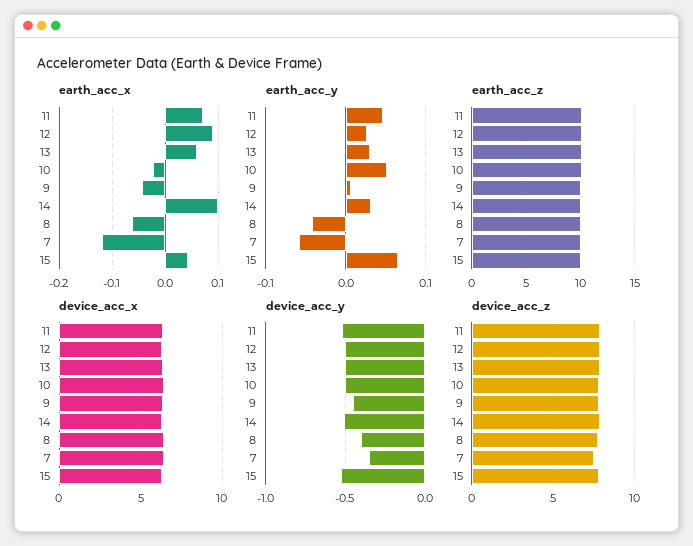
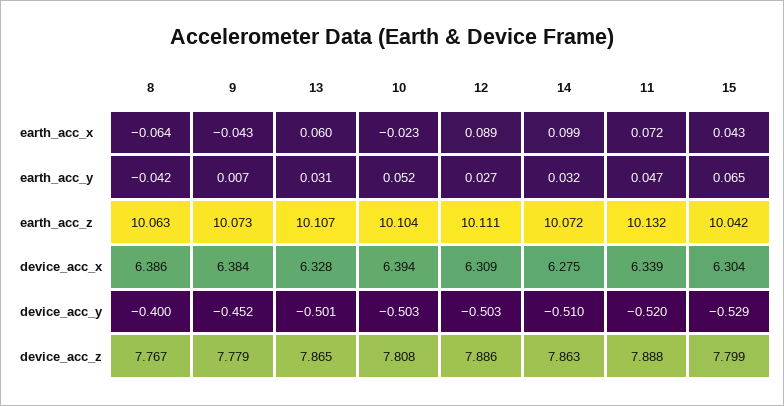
  {
    "earth_acc_x": {
      "11": 0.072,
      "12": 0.089,
      "13": 0.06,
      "10": -0.023,
      "9": -0.043,
      "14": 0.099,
      "8": -0.064,
-     "7": -0.12,
      "15": 0.043
    },
    "earth_acc_y": {
      "11": 0.047,
      "12": 0.027,
      "13": 0.031,
      "10": 0.052,
      "9": 0.007,
      "14": 0.032,
      "8": -0.042,
-     "7": -0.06,
      "15": 0.065
    },
    "earth_acc_z": {
      "11": 10.132,
      "12": 10.111,
      "13": 10.107,
      "10": 10.104,
      "9": 10.073,
      "14": 10.072,
      "8": 10.063,
-     "7": 10,
      "15": 10.042
    },
    "device_acc_x": {
      "11": 6.339,
      "12": 6.309,
      "13": 6.328,
      "10": 6.394,
      "9": 6.384,
      "14": 6.275,
      "8": 6.386,
-     "7": 6.5,
      "15": 6.304
    },
    "device_acc_y": {
      "11": -0.52,
      "12": -0.503,
      "13": -0.501,
      "10": -0.503,
      "9": -0.452,
      "14": -0.51,
      "8": -0.4,
-     "7": -0.35,
      "15": -0.529
    },
    "device_acc_z": {
      "11": 7.888,
      "12": 7.886,
      "13": 7.865,
      "10": 7.808,
      "9": 7.779,
      "14": 7.863,
      "8": 7.767,
-     "7": 7.5,
      "15": 7.799
    }
  }

